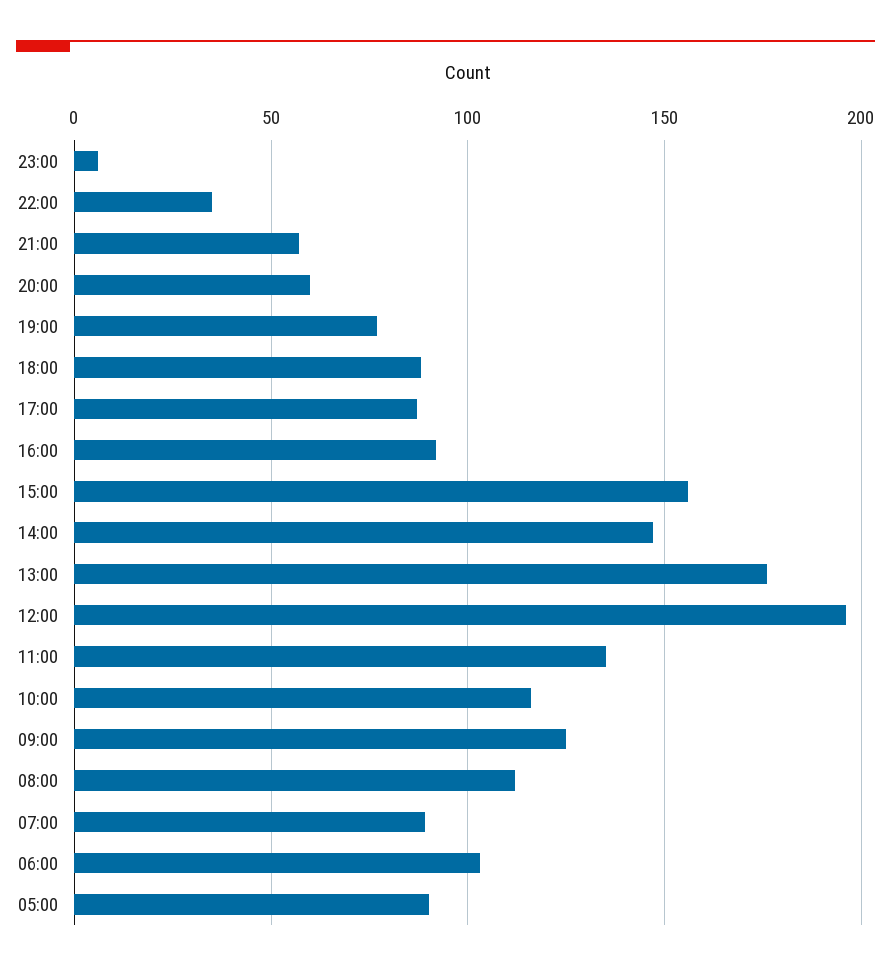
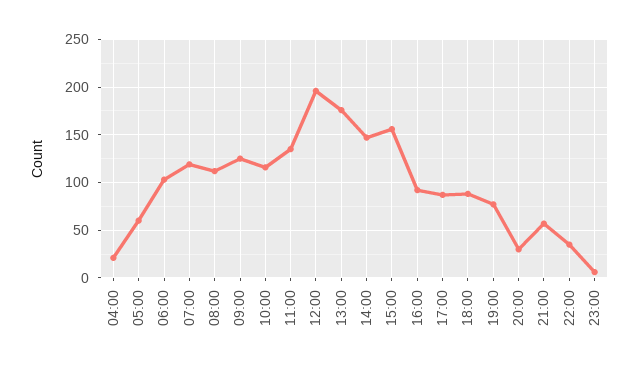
  {
    "23:00": 5,
    "22:00": 35,
    "21:00": 55,
-   "20:00": 60,
+   "20:00": 30,
    "19:00": 75,
    "18:00": 90,
    "17:00": 85,
    "16:00": 90,
    "15:00": 155,
    "14:00": 145,
    "13:00": 175,
    "12:00": 195,
    "11:00": 135,
    "10:00": 115,
    "09:00": 125,
    "08:00": 110,
-   "07:00": 90,
+   "07:00": 120,
    "06:00": 105,
-   "05:00": 90
+   "05:00": 60,
+   "04:00": 20
  }

